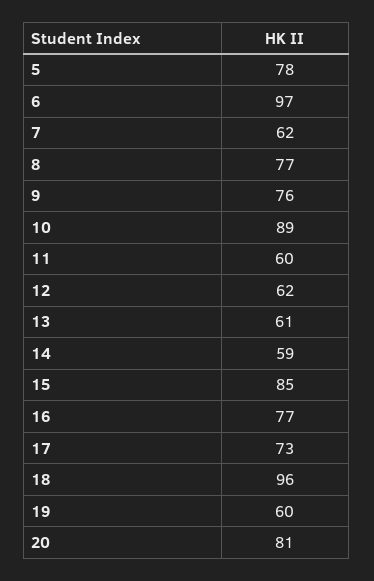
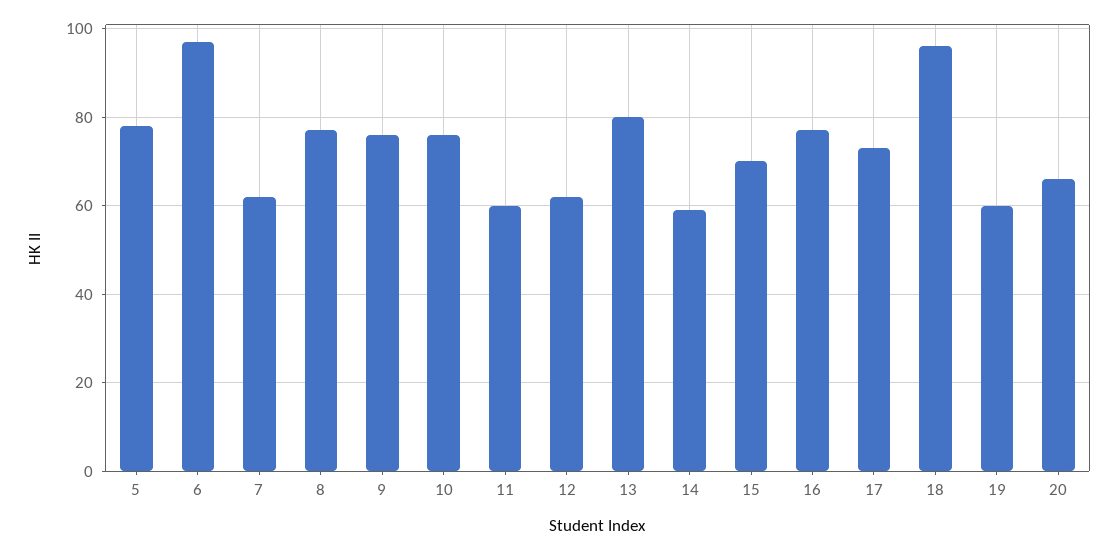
  {
    "5": 78,
    "6": 97,
    "7": 62,
    "8": 77,
    "9": 76,
-   "10": 89,
+   "10": 75,
    "11": 60,
    "12": 62,
-   "13": 61,
+   "13": 80,
    "14": 59,
-   "15": 85,
+   "15": 70,
    "16": 77,
    "17": 73,
    "18": 96,
    "19": 60,
-   "20": 81
+   "20": 65
  }

